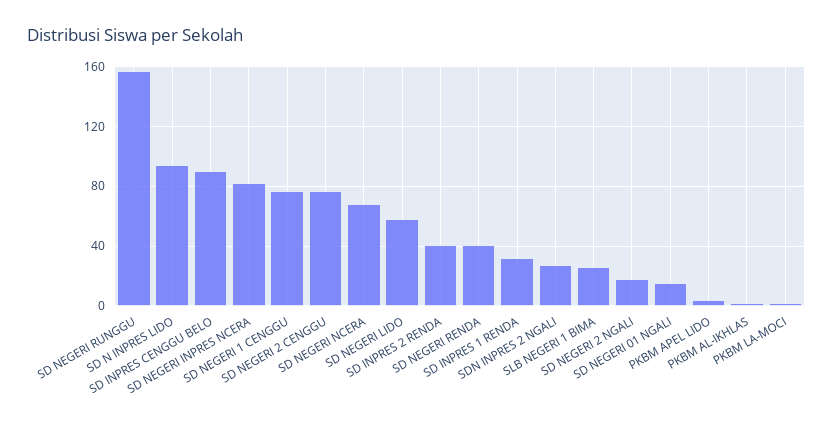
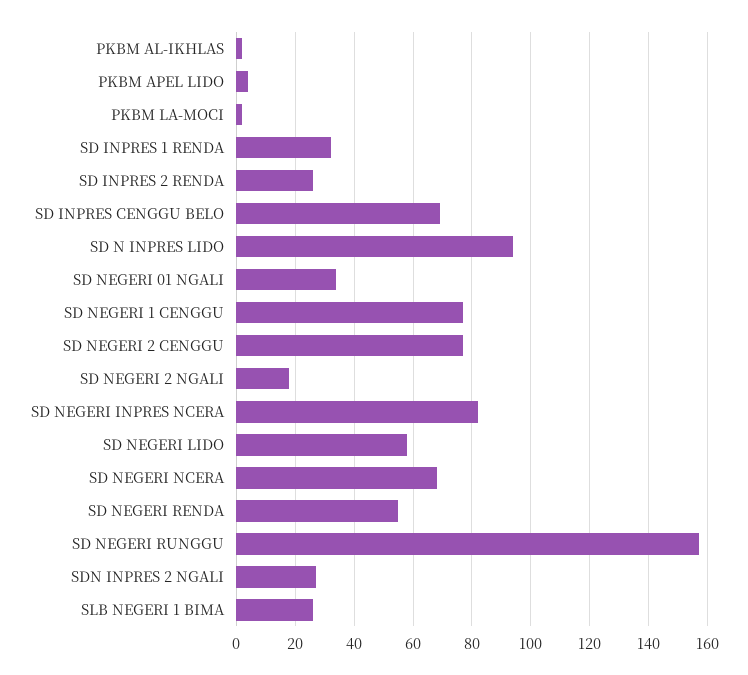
  {
    "SD NEGERI RUNGGU": 155,
    "SD N INPRES LIDO": 95,
-   "SD INPRES CENGGU BELO": 90,
+   "SD INPRES CENGGU BELO": 70,
    "SD NEGERI INPRES NCERA": 80,
    "SD NEGERI 1 CENGGU": 75,
    "SD NEGERI 2 CENGGU": 75,
    "SD NEGERI NCERA": 70,
    "SD NEGERI LIDO": 60,
-   "SD INPRES 2 RENDA": 40,
+   "SD INPRES 2 RENDA": 25,
-   "SD NEGERI RENDA": 40,
+   "SD NEGERI RENDA": 55,
    "SD INPRES 1 RENDA": 30,
    "SDN INPRES 2 NGALI": 25,
    "SLB NEGERI 1 BIMA": 25,
    "SD NEGERI 2 NGALI": 20,
-   "SD NEGERI 01 NGALI": 15,
+   "SD NEGERI 01 NGALI": 35,
    "PKBM APEL LIDO": 5,
    "PKBM AL-IKHLAS": 0,
    "PKBM LA-MOCI": 0
  }

